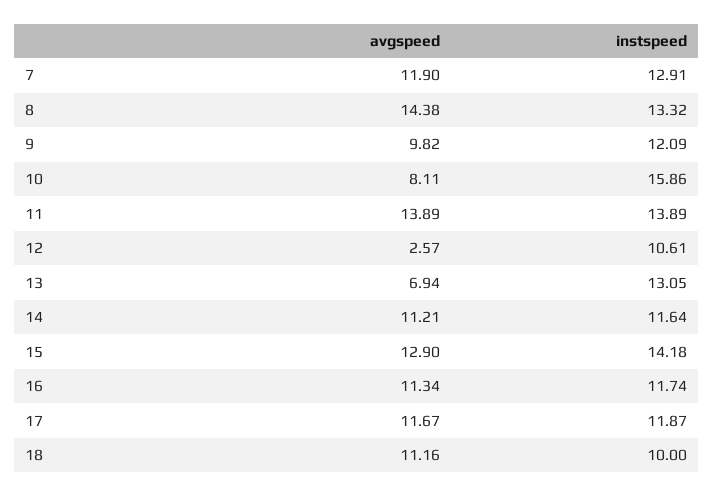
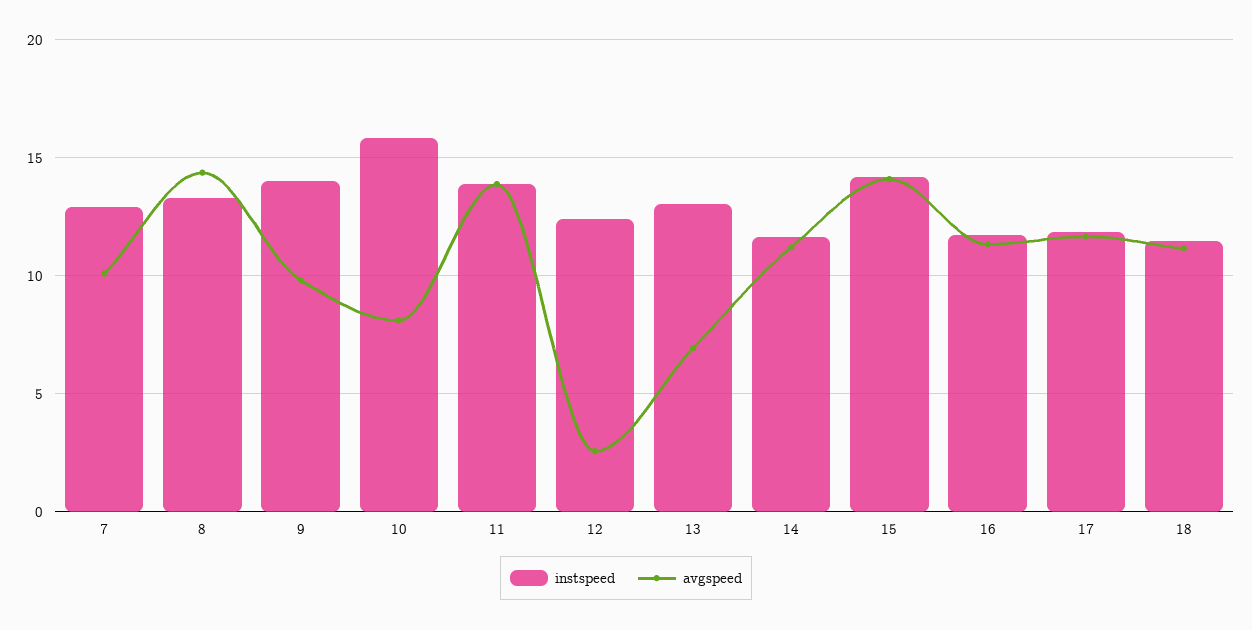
  {
    "avgspeed": {
-     "7": 11.9,
+     "7": 10,
      "8": 14.38,
      "9": 9.82,
      "10": 8.11,
      "11": 13.89,
      "12": 2.57,
      "13": 6.94,
      "14": 11.21,
-     "15": 12.9,
+     "15": 14,
      "16": 11.34,
      "17": 11.67,
      "18": 11.16
    },
    "instspeed": {
      "7": 12.91,
      "8": 13.32,
-     "9": 12.09,
+     "9": 14,
      "10": 15.86,
      "11": 13.89,
-     "12": 10.61,
+     "12": 12.5,
      "13": 13.05,
      "14": 11.64,
      "15": 14.18,
      "16": 11.74,
      "17": 11.87,
-     "18": 10
+     "18": 11.5
    }
  }

